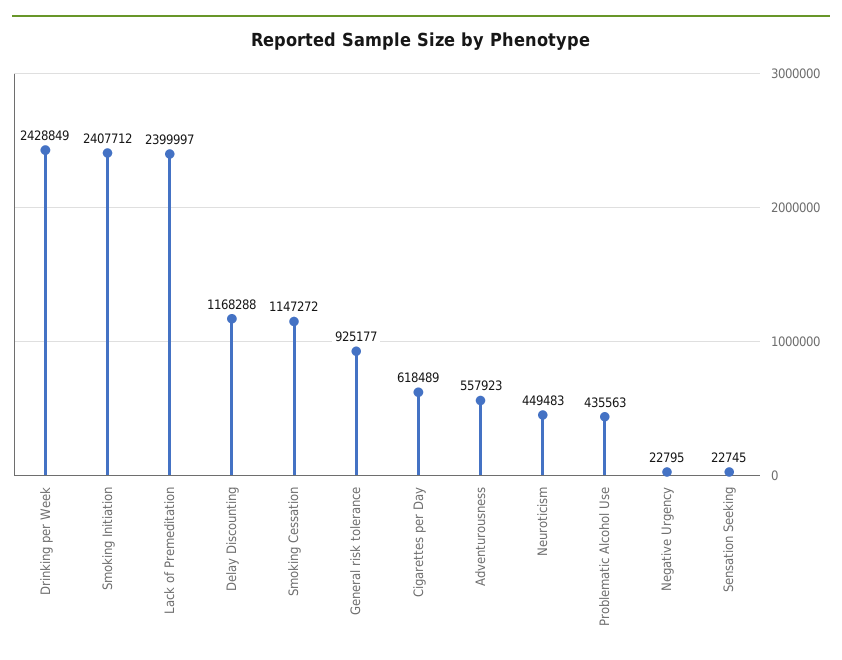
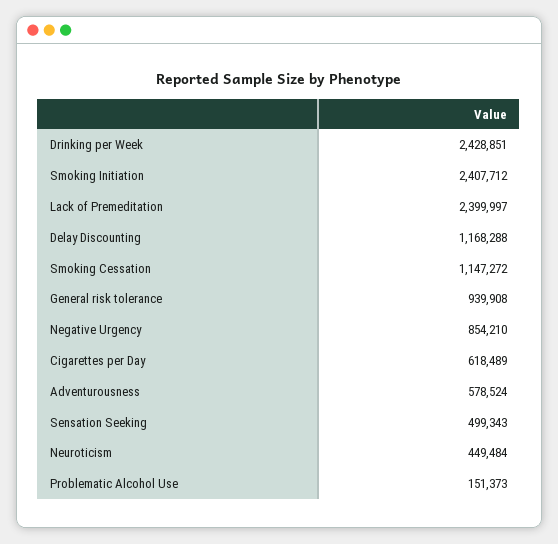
  {
-   "Drinking per Week": 2428849,
+   "Drinking per Week": 2428851,
    "Smoking Initiation": 2407712,
    "Lack of Premeditation": 2399997,
    "Delay Discounting": 1168288,
    "Smoking Cessation": 1147272,
-   "General risk tolerance": 925177,
+   "General risk tolerance": 939908,
    "Cigarettes per Day": 618489,
-   "Adventurousness": 557923,
+   "Adventurousness": 578524,
-   "Neuroticism": 449483,
+   "Neuroticism": 449484,
-   "Problematic Alcohol Use": 435563,
+   "Problematic Alcohol Use": 151373,
-   "Negative Urgency": 22795,
+   "Negative Urgency": 854210,
-   "Sensation Seeking": 22745
+   "Sensation Seeking": 499343
  }

